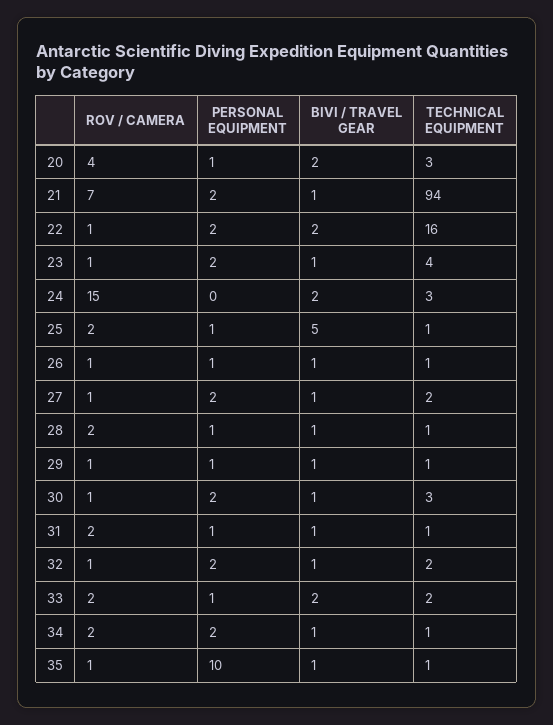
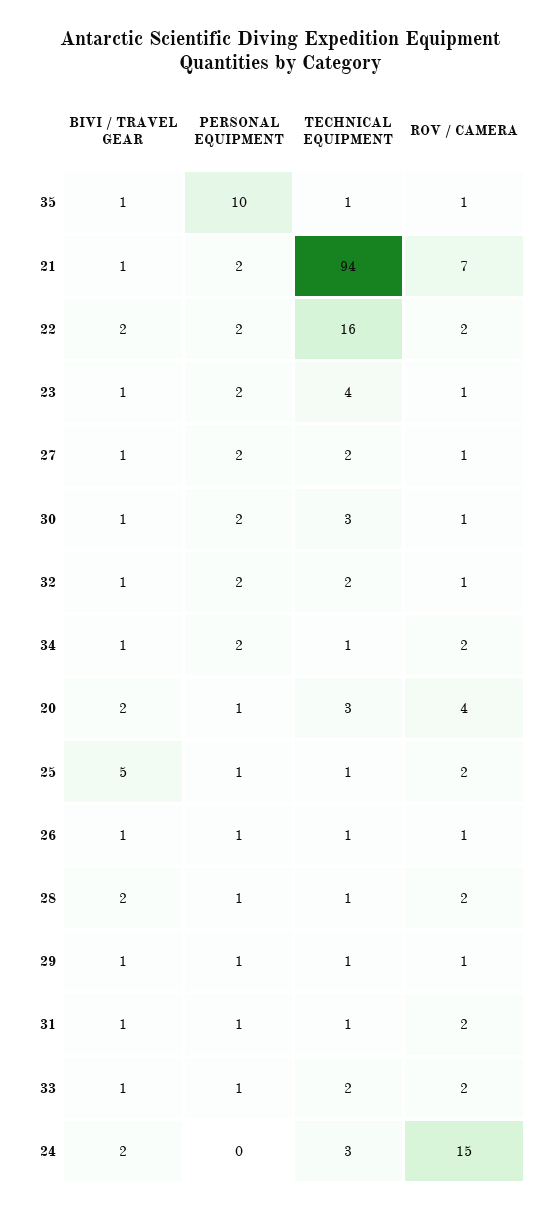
  {
    "ROV / CAMERA": {
      "20": 4,
      "21": 7,
-     "22": 1,
+     "22": 2,
      "23": 1,
      "24": 15,
      "25": 2,
      "26": 1,
      "27": 1,
      "28": 2,
      "29": 1,
      "30": 1,
      "31": 2,
      "32": 1,
      "33": 2,
      "34": 2,
      "35": 1
    },
    "PERSONAL EQUIPMENT": {
      "20": 1,
      "21": 2,
      "22": 2,
      "23": 2,
      "24": 0,
      "25": 1,
      "26": 1,
      "27": 2,
      "28": 1,
      "29": 1,
      "30": 2,
      "31": 1,
      "32": 2,
      "33": 1,
      "34": 2,
      "35": 10
    },
    "BIVI / TRAVEL GEAR": {
      "20": 2,
      "21": 1,
      "22": 2,
      "23": 1,
      "24": 2,
      "25": 5,
      "26": 1,
      "27": 1,
-     "28": 1,
+     "28": 2,
      "29": 1,
      "30": 1,
      "31": 1,
      "32": 1,
-     "33": 2,
+     "33": 1,
      "34": 1,
      "35": 1
    },
    "TECHNICAL EQUIPMENT": {
      "20": 3,
      "21": 94,
      "22": 16,
      "23": 4,
      "24": 3,
      "25": 1,
      "26": 1,
      "27": 2,
      "28": 1,
      "29": 1,
      "30": 3,
      "31": 1,
      "32": 2,
      "33": 2,
      "34": 1,
      "35": 1
    }
  }

